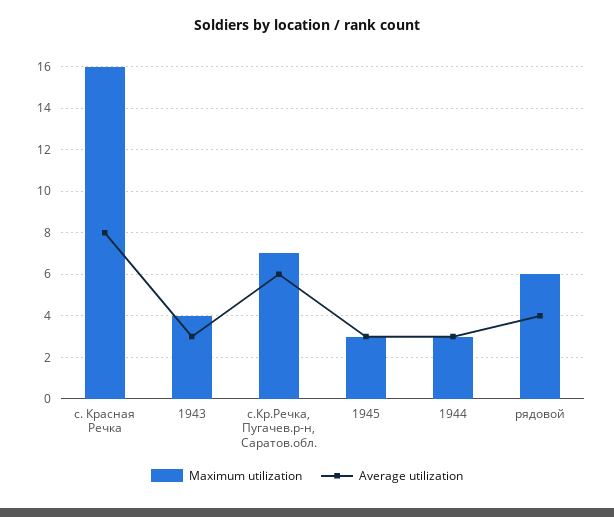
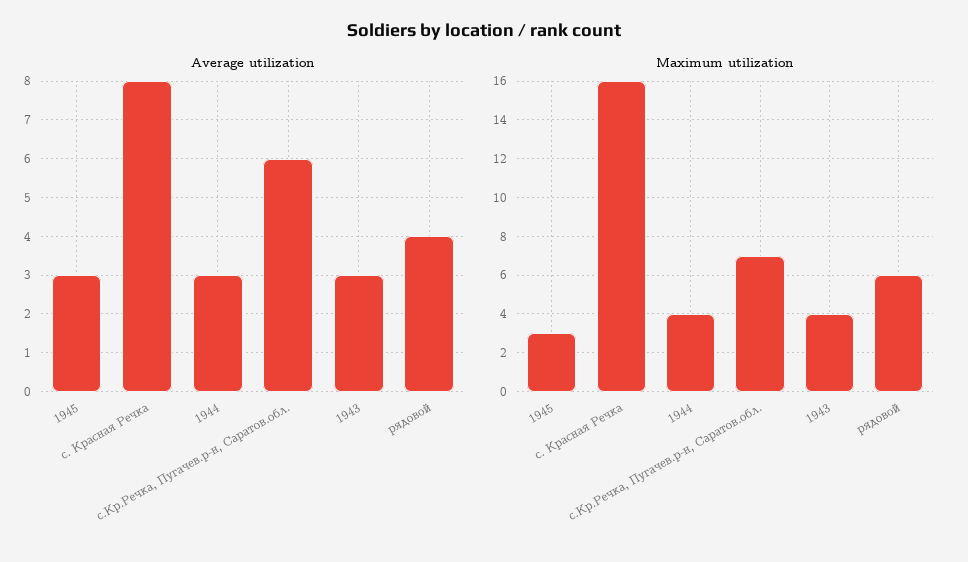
  {
    "Maximum utilization": {
      "с. Красная Речка": 16,
      "1943": 4,
      "с.Кр.Речка, Пугачев.р-н, Саратов.обл.": 7,
      "1945": 3,
-     "1944": 3,
+     "1944": 4,
      "рядовой": 6
    },
    "Average utilization": {
      "с. Красная Речка": 8,
      "1943": 3,
      "с.Кр.Речка, Пугачев.р-н, Саратов.обл.": 6,
      "1945": 3,
      "1944": 3,
      "рядовой": 4
    }
  }

